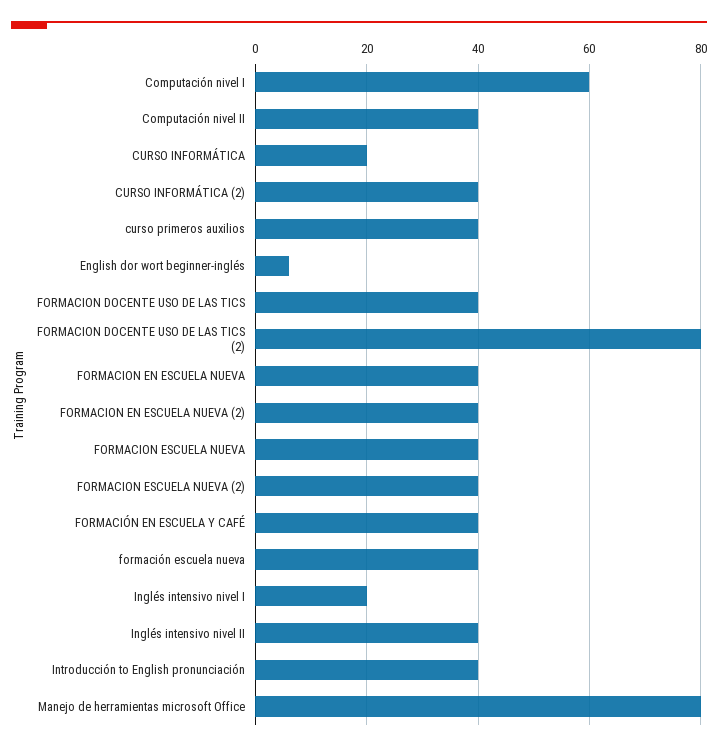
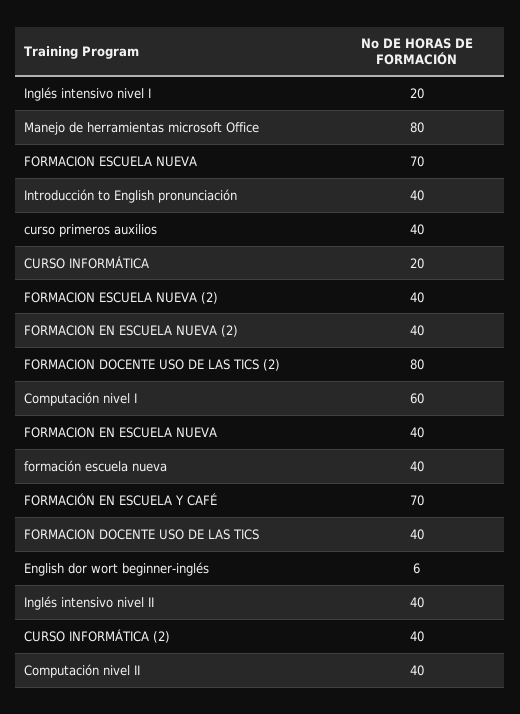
  {
    "Computación nivel I": 60,
    "Computación nivel II": 40,
    "CURSO INFORMÁTICA": 20,
    "CURSO INFORMÁTICA (2)": 40,
    "curso primeros auxilios": 40,
    "English dor wort beginner-inglés": 6,
    "FORMACION DOCENTE USO DE LAS TICS": 40,
    "FORMACION DOCENTE USO DE LAS TICS (2)": 80,
    "FORMACION EN ESCUELA NUEVA": 40,
    "FORMACION EN ESCUELA NUEVA (2)": 40,
-   "FORMACION ESCUELA NUEVA": 40,
+   "FORMACION ESCUELA NUEVA": 70,
    "FORMACION ESCUELA NUEVA (2)": 40,
-   "FORMACIÓN EN ESCUELA Y CAFÉ": 40,
+   "FORMACIÓN EN ESCUELA Y CAFÉ": 70,
    "formación escuela nueva": 40,
    "Inglés intensivo nivel I": 20,
    "Inglés intensivo nivel II": 40,
    "Introducción to English pronunciación": 40,
    "Manejo de herramientas microsoft Office": 80
  }

